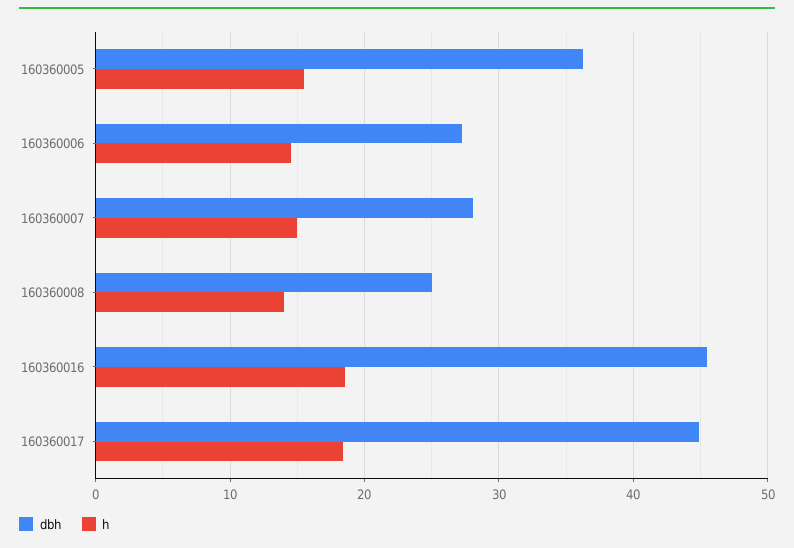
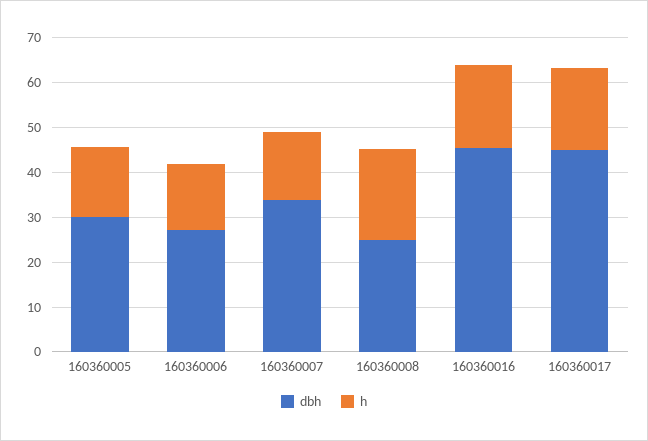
  {
    "dbh": {
-     "160360005": 36,
+     "160360005": 30,
      "160360006": 27,
-     "160360007": 28,
+     "160360007": 34,
      "160360008": 25,
      "160360016": 45,
      "160360017": 45
    },
    "h": {
      "160360005": 16,
      "160360006": 15,
      "160360007": 15,
-     "160360008": 14,
+     "160360008": 20,
      "160360016": 19,
      "160360017": 18
    }
  }

